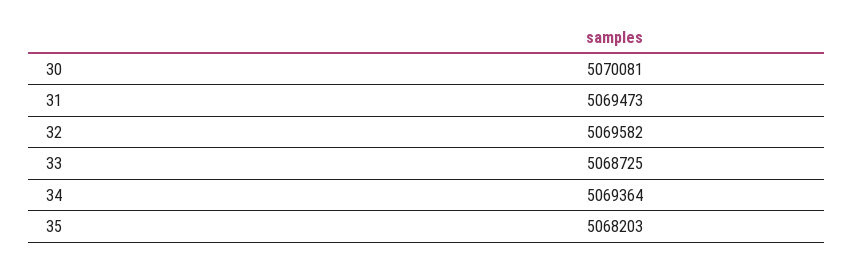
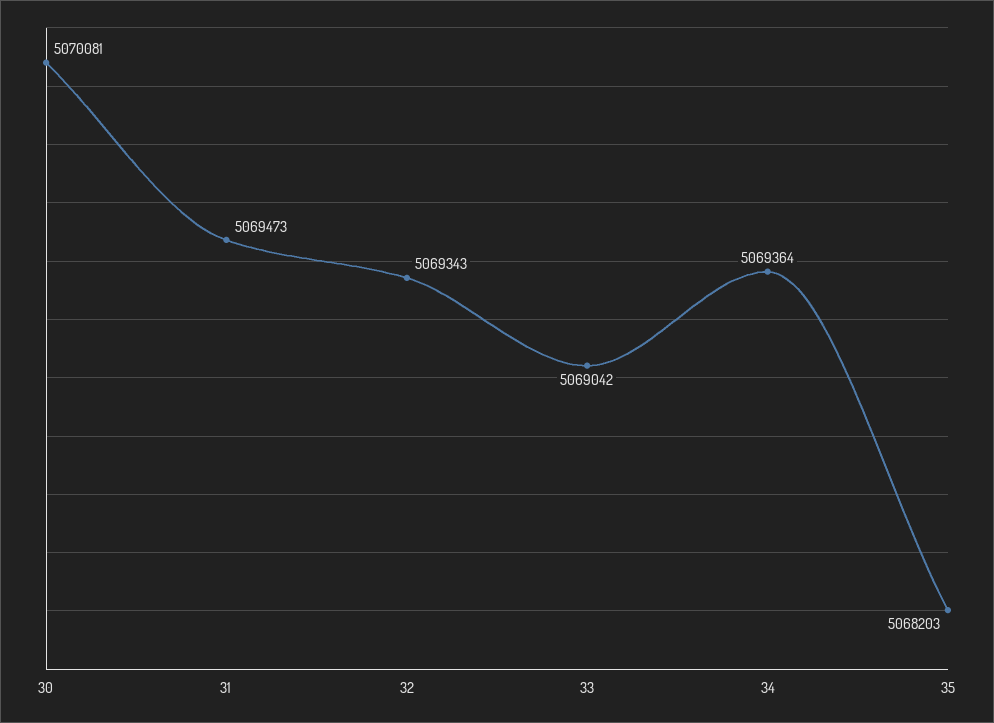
  {
    "30": 5070081,
    "31": 5069473,
-   "32": 5069582,
+   "32": 5069343,
-   "33": 5068725,
+   "33": 5069042,
    "34": 5069364,
    "35": 5068203
  }

